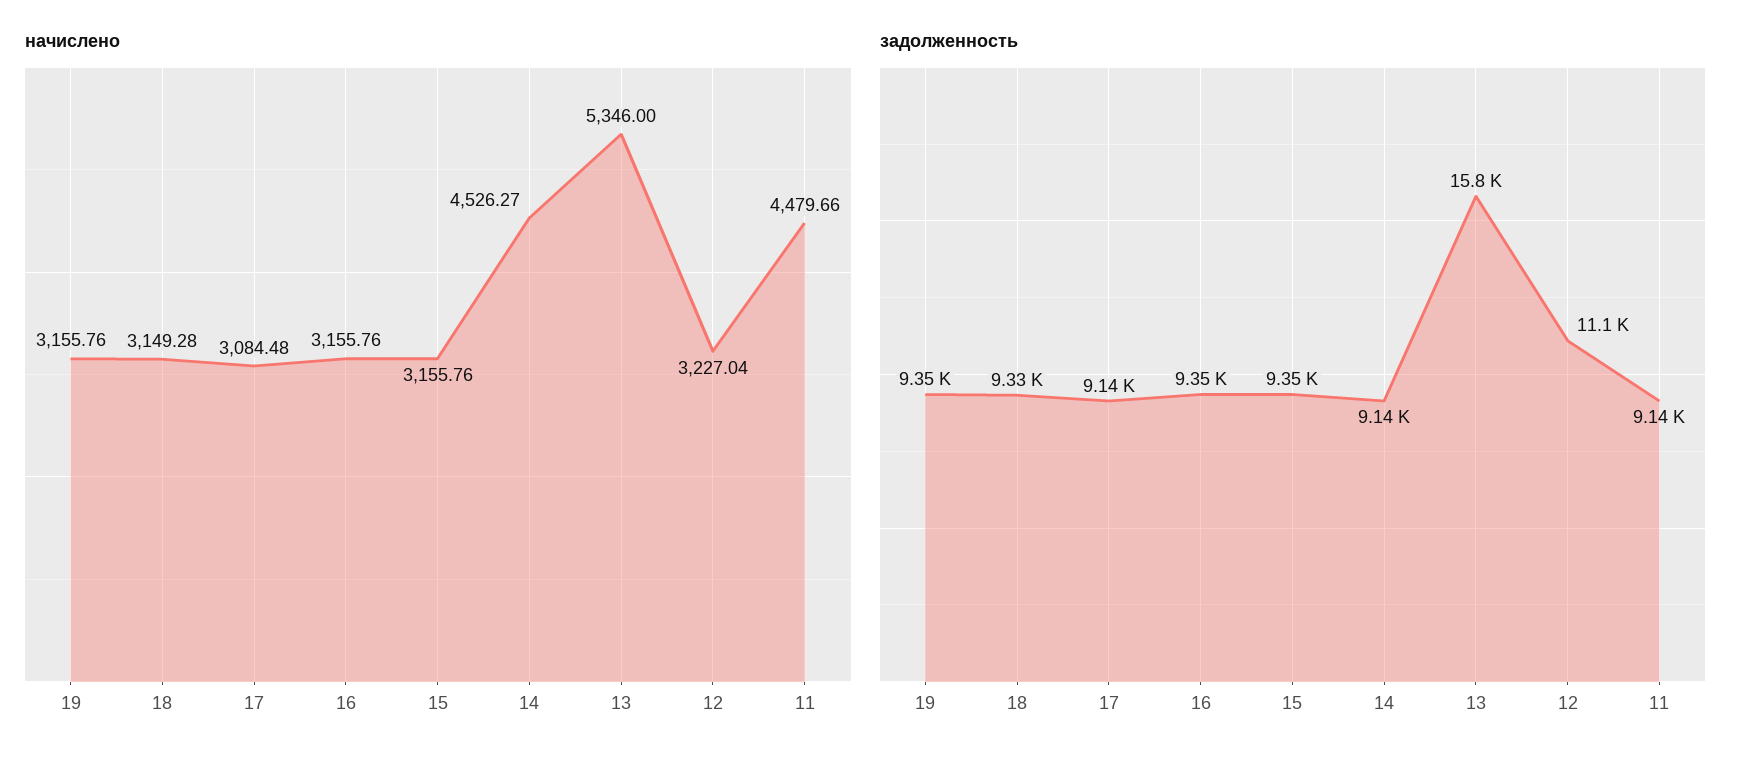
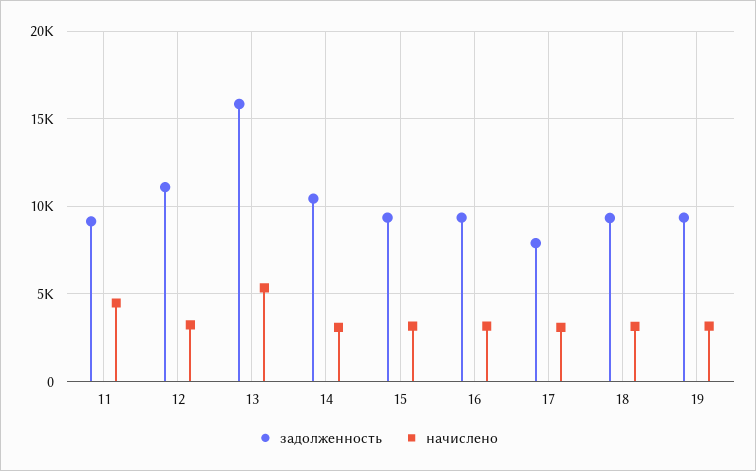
  {
    "начислено": {
      "19": 3155.76,
      "18": 3149.28,
      "17": 3084.48,
      "16": 3155.76,
      "15": 3155.76,
-     "14": 4526.27,
+     "14": 3000,
      "13": 5346,
      "12": 3227.04,
      "11": 4479.66
    },
    "задолженность": {
      "19": 9350,
      "18": 9330,
-     "17": 9140,
+     "17": 8000,
      "16": 9350,
      "15": 9350,
-     "14": 9140,
+     "14": 10500,
      "13": 15800,
      "12": 11100,
      "11": 9140
    }
  }

